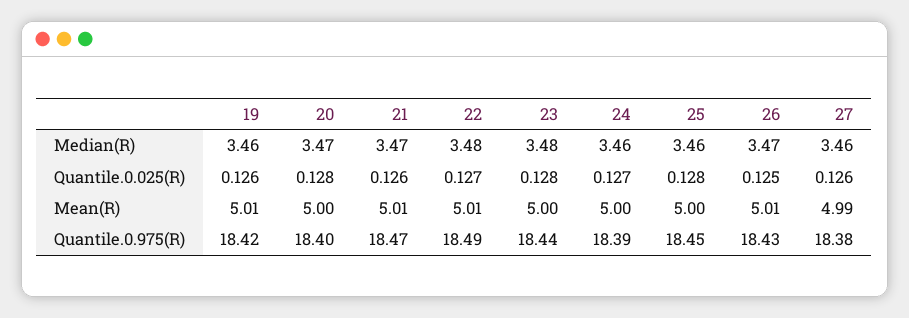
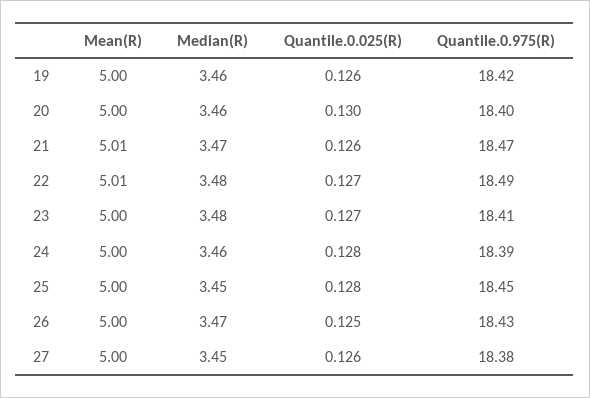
  {
    "19": {
      "Median(R)": 3.46,
      "Quantile.0.025(R)": 0.126,
-     "Mean(R)": 5.01,
+     "Mean(R)": 5,
      "Quantile.0.975(R)": 18.42
    },
    "20": {
-     "Median(R)": 3.47,
+     "Median(R)": 3.46,
-     "Quantile.0.025(R)": 0.128,
+     "Quantile.0.025(R)": 0.13,
      "Mean(R)": 5,
      "Quantile.0.975(R)": 18.4
    },
    "21": {
      "Median(R)": 3.47,
      "Quantile.0.025(R)": 0.126,
      "Mean(R)": 5.01,
      "Quantile.0.975(R)": 18.47
    },
    "22": {
      "Median(R)": 3.48,
      "Quantile.0.025(R)": 0.127,
      "Mean(R)": 5.01,
      "Quantile.0.975(R)": 18.49
    },
    "23": {
      "Median(R)": 3.48,
-     "Quantile.0.025(R)": 0.128,
+     "Quantile.0.025(R)": 0.127,
      "Mean(R)": 5,
-     "Quantile.0.975(R)": 18.44
+     "Quantile.0.975(R)": 18.41
    },
    "24": {
      "Median(R)": 3.46,
-     "Quantile.0.025(R)": 0.127,
+     "Quantile.0.025(R)": 0.128,
      "Mean(R)": 5,
      "Quantile.0.975(R)": 18.39
    },
    "25": {
-     "Median(R)": 3.46,
+     "Median(R)": 3.45,
      "Quantile.0.025(R)": 0.128,
      "Mean(R)": 5,
      "Quantile.0.975(R)": 18.45
    },
    "26": {
      "Median(R)": 3.47,
      "Quantile.0.025(R)": 0.125,
-     "Mean(R)": 5.01,
+     "Mean(R)": 5,
      "Quantile.0.975(R)": 18.43
    },
    "27": {
-     "Median(R)": 3.46,
+     "Median(R)": 3.45,
      "Quantile.0.025(R)": 0.126,
-     "Mean(R)": 4.99,
+     "Mean(R)": 5,
      "Quantile.0.975(R)": 18.38
    }
  }

